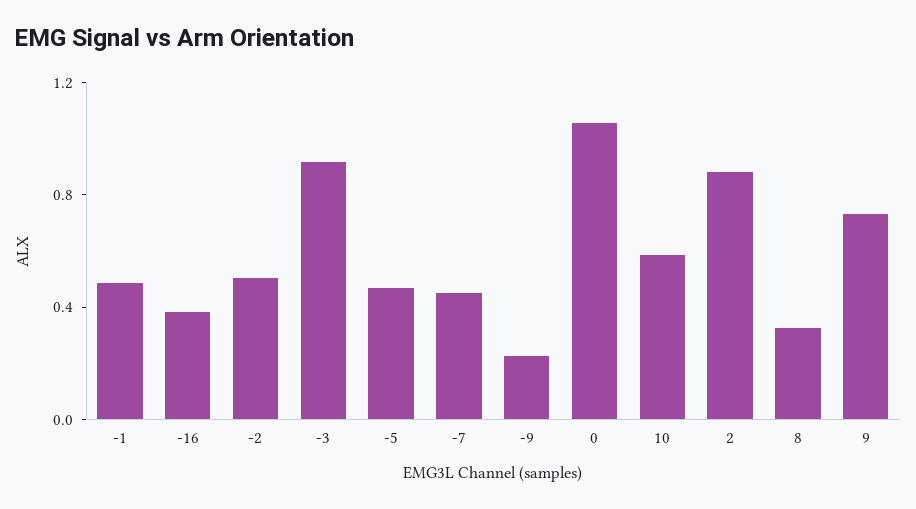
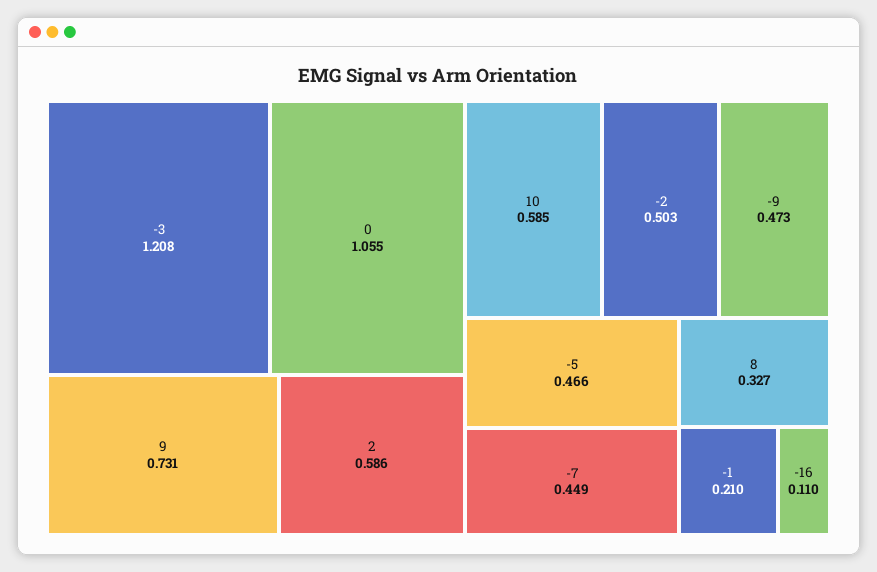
  {
-   "-1": 0.5,
+   "-1": 0.21,
-   "-16": 0.4,
+   "-16": 0.11,
    "-2": 0.503,
-   "-3": 0.9,
+   "-3": 1.208,
    "-5": 0.466,
    "-7": 0.449,
-   "-9": 0.2,
+   "-9": 0.473,
    "0": 1.055,
    "10": 0.585,
-   "2": 0.9,
+   "2": 0.586,
    "8": 0.327,
    "9": 0.731
  }

